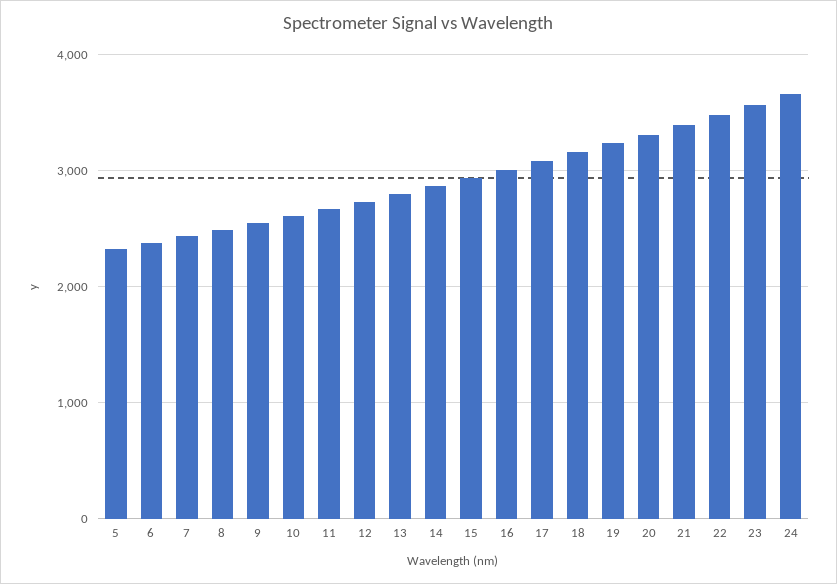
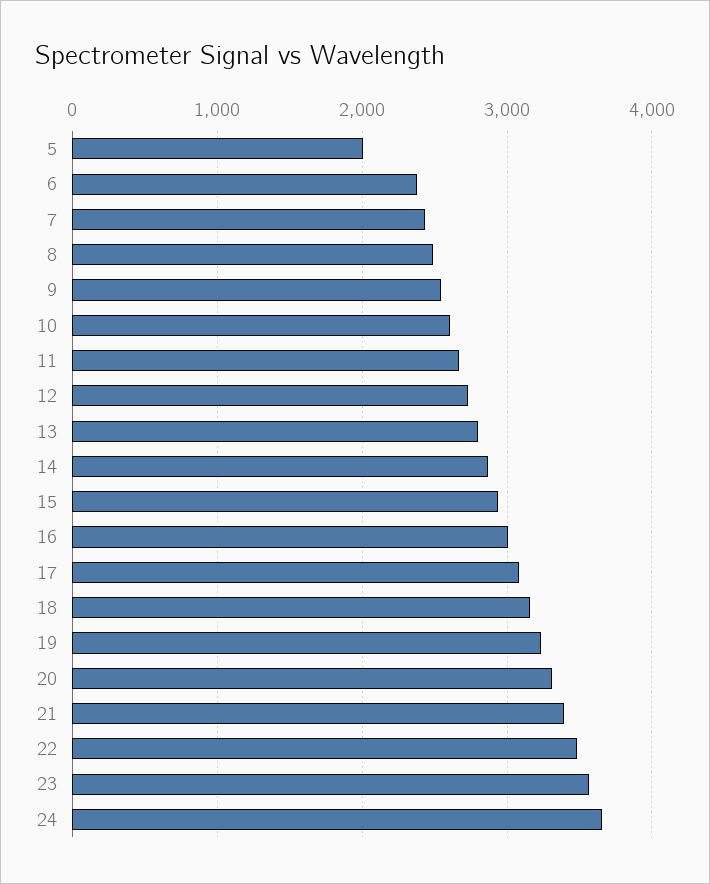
  {
-   "5": 2300,
+   "5": 2000,
    "6": 2400,
    "7": 2400,
    "8": 2500,
    "9": 2500,
    "10": 2600,
    "11": 2700,
    "12": 2700,
    "13": 2800,
    "14": 2900,
    "15": 2900,
    "16": 3000,
    "17": 3100,
    "18": 3200,
    "19": 3200,
    "20": 3300,
    "21": 3400,
    "22": 3500,
    "23": 3600,
    "24": 3700
  }

